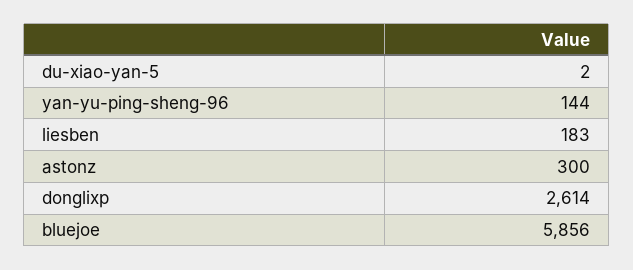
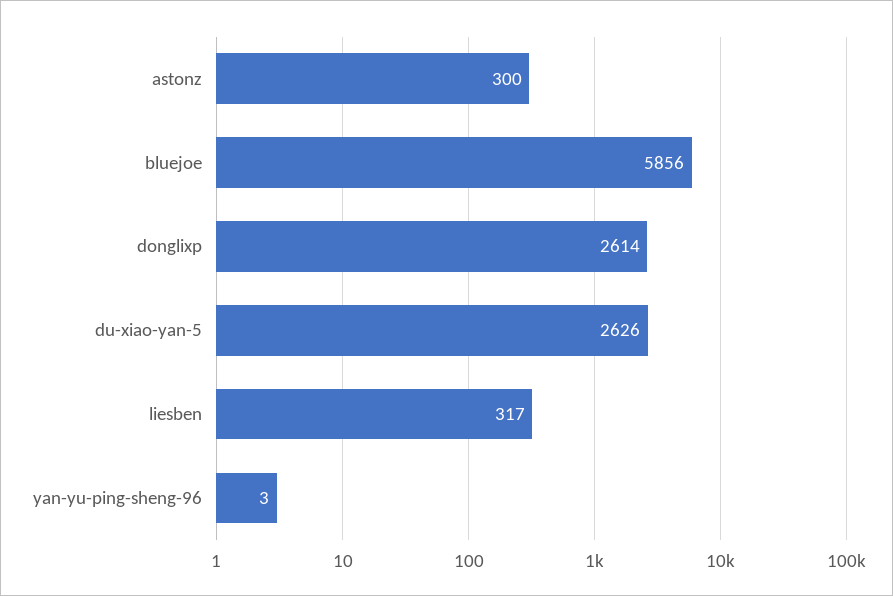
  {
-   "du-xiao-yan-5": 2,
+   "du-xiao-yan-5": 2626,
-   "yan-yu-ping-sheng-96": 144,
+   "yan-yu-ping-sheng-96": 3,
-   "liesben": 183,
+   "liesben": 317,
    "astonz": 300,
    "donglixp": 2614,
    "bluejoe": 5856
  }

